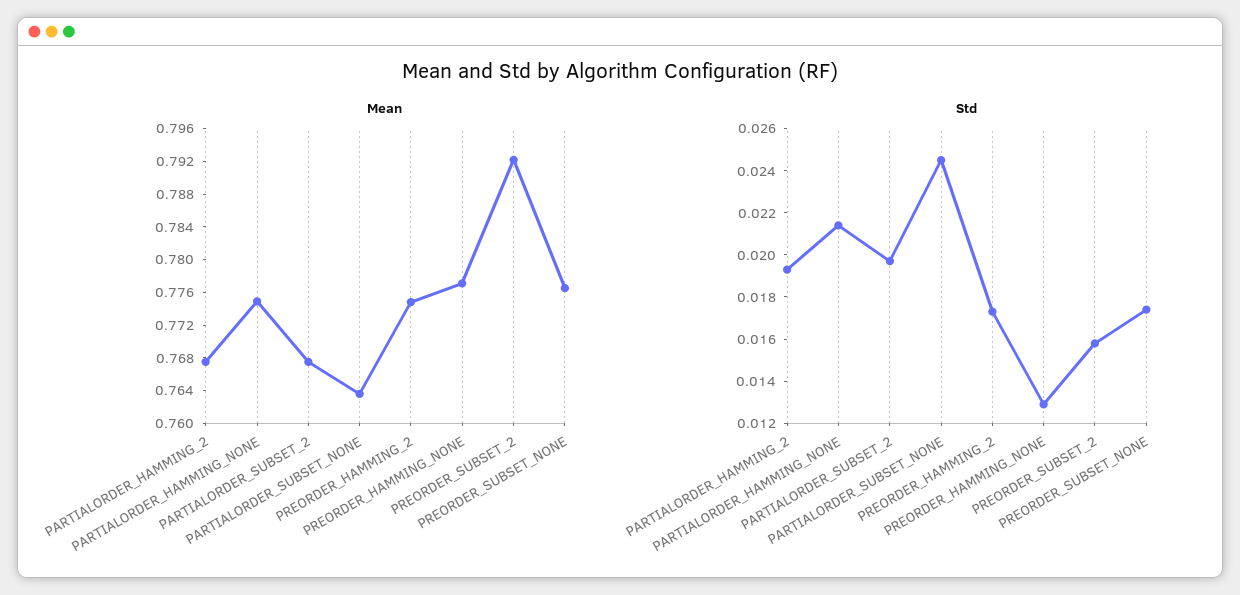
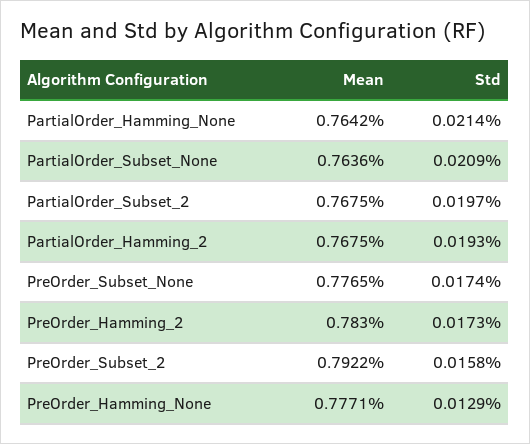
  {
    "Mean": {
      "PARTIALORDER_HAMMING_2": 0.7675,
-     "PARTIALORDER_HAMMING_NONE": 0.775,
+     "PARTIALORDER_HAMMING_NONE": 0.7642,
      "PARTIALORDER_SUBSET_2": 0.7675,
      "PARTIALORDER_SUBSET_NONE": 0.7636,
-     "PREORDER_HAMMING_2": 0.775,
+     "PREORDER_HAMMING_2": 0.783,
      "PREORDER_HAMMING_NONE": 0.7771,
      "PREORDER_SUBSET_2": 0.7922,
      "PREORDER_SUBSET_NONE": 0.7765
    },
    "Std": {
      "PARTIALORDER_HAMMING_2": 0.0193,
      "PARTIALORDER_HAMMING_NONE": 0.0214,
      "PARTIALORDER_SUBSET_2": 0.0197,
-     "PARTIALORDER_SUBSET_NONE": 0.0245,
+     "PARTIALORDER_SUBSET_NONE": 0.0209,
      "PREORDER_HAMMING_2": 0.0173,
      "PREORDER_HAMMING_NONE": 0.0129,
      "PREORDER_SUBSET_2": 0.0158,
      "PREORDER_SUBSET_NONE": 0.0174
    }
  }

